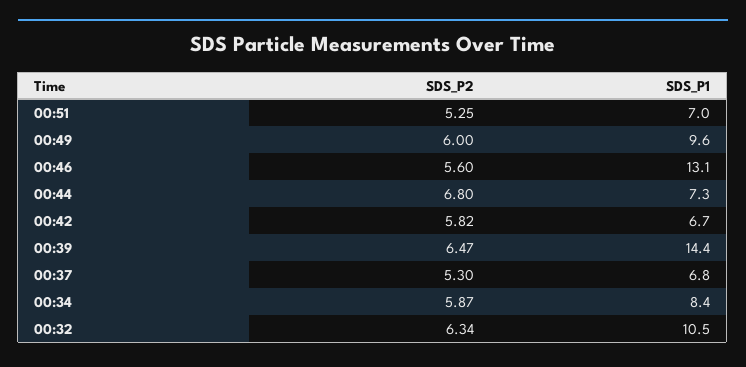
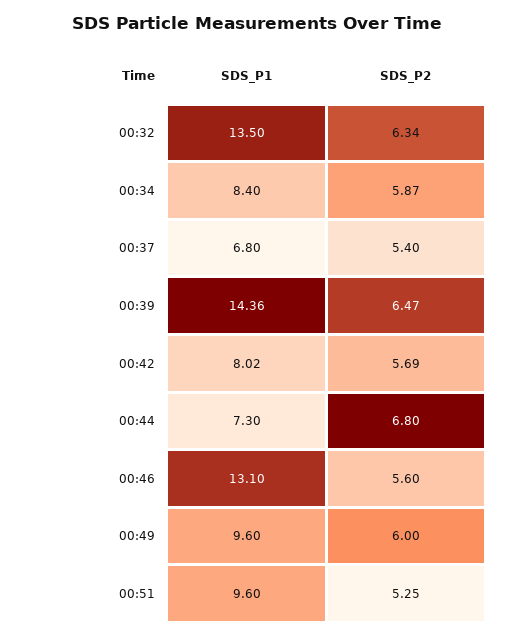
  {
    "SDS_P2": {
      "00:51": 5.25,
      "00:49": 6,
      "00:46": 5.6,
      "00:44": 6.8,
-     "00:42": 5.82,
+     "00:42": 5.69,
      "00:39": 6.47,
-     "00:37": 5.3,
+     "00:37": 5.4,
      "00:34": 5.87,
      "00:32": 6.34
    },
    "SDS_P1": {
-     "00:51": 7,
+     "00:51": 9.6,
      "00:49": 9.6,
      "00:46": 13.1,
      "00:44": 7.3,
-     "00:42": 6.7,
+     "00:42": 8.02,
      "00:39": 14.36,
      "00:37": 6.8,
      "00:34": 8.4,
-     "00:32": 10.5
+     "00:32": 13.5
    }
  }

